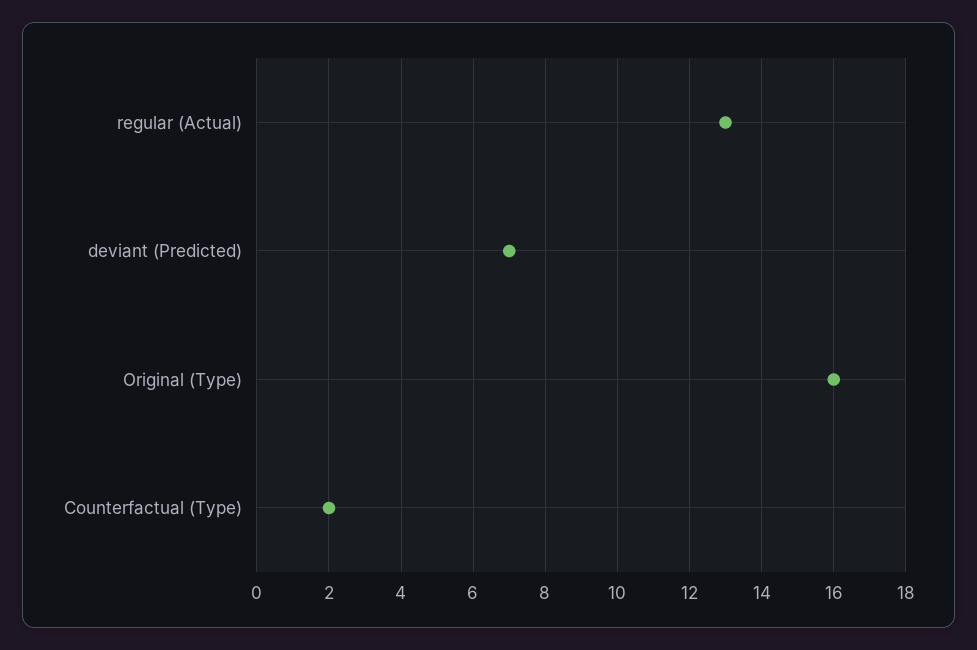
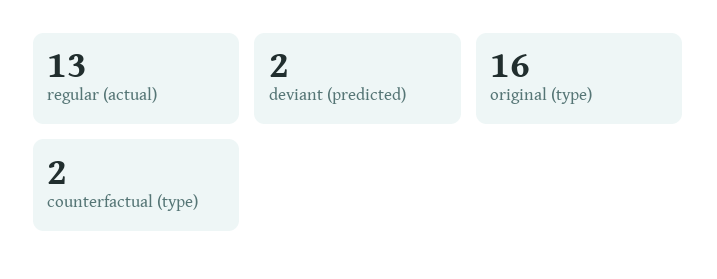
  {
    "regular (Actual)": 13,
-   "deviant (Predicted)": 7,
+   "deviant (Predicted)": 2,
    "Original (Type)": 16,
    "Counterfactual (Type)": 2
  }

